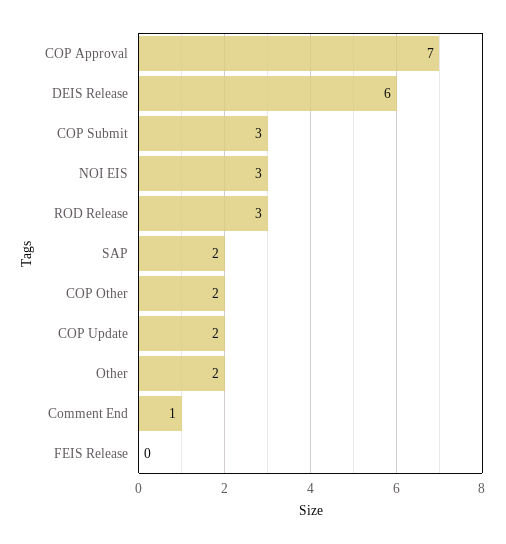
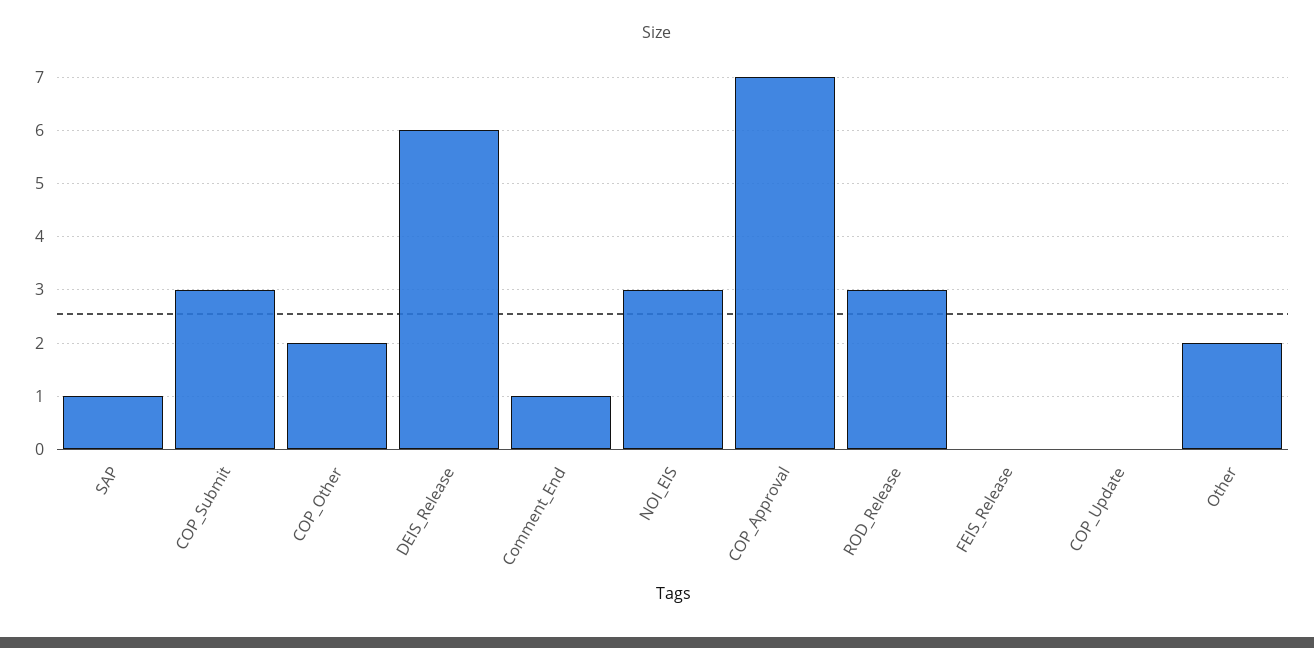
  {
    "COP Approval": 7,
    "DEIS Release": 6,
    "COP Submit": 3,
    "NOI EIS": 3,
    "ROD Release": 3,
-   "SAP": 2,
+   "SAP": 1,
    "COP Other": 2,
-   "COP Update": 2,
+   "COP Update": 0,
    "Other": 2,
    "Comment End": 1,
    "FEIS Release": 0
  }

